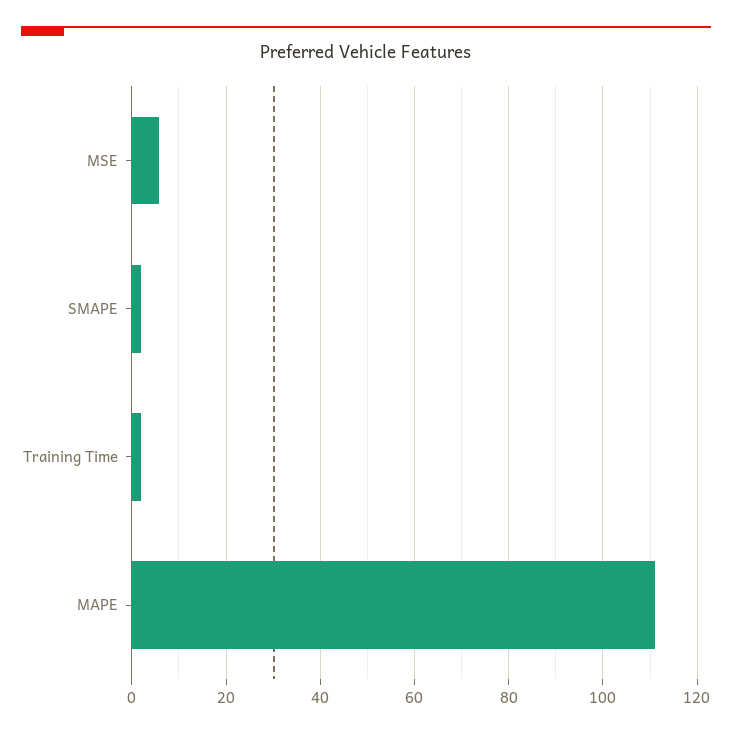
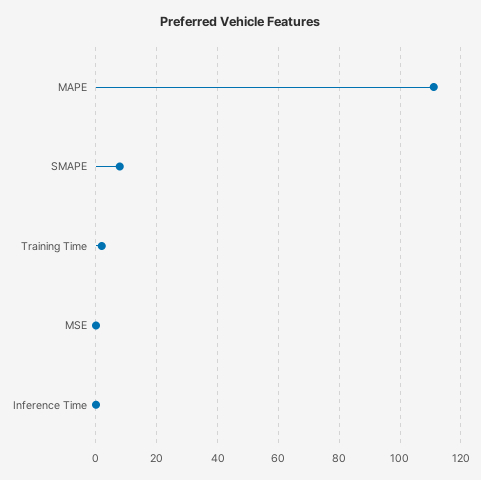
  {
-   "MSE": 6,
+   "MSE": 0,
-   "SMAPE": 2,
+   "SMAPE": 8,
    "Training Time": 2,
-   "MAPE": 112
+   "MAPE": 112,
+   "Inference Time": 0
  }

